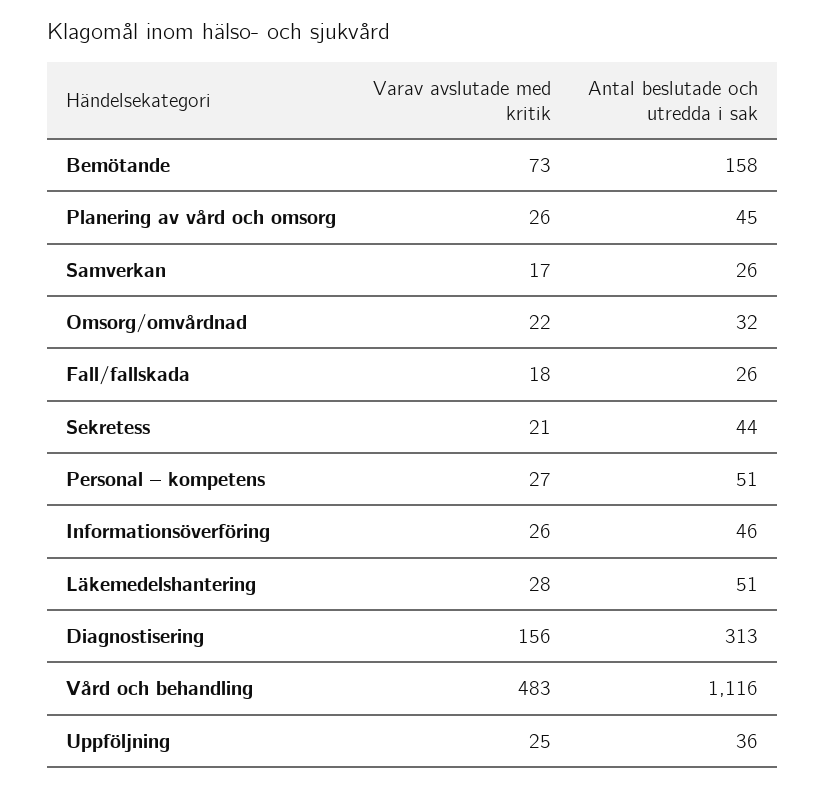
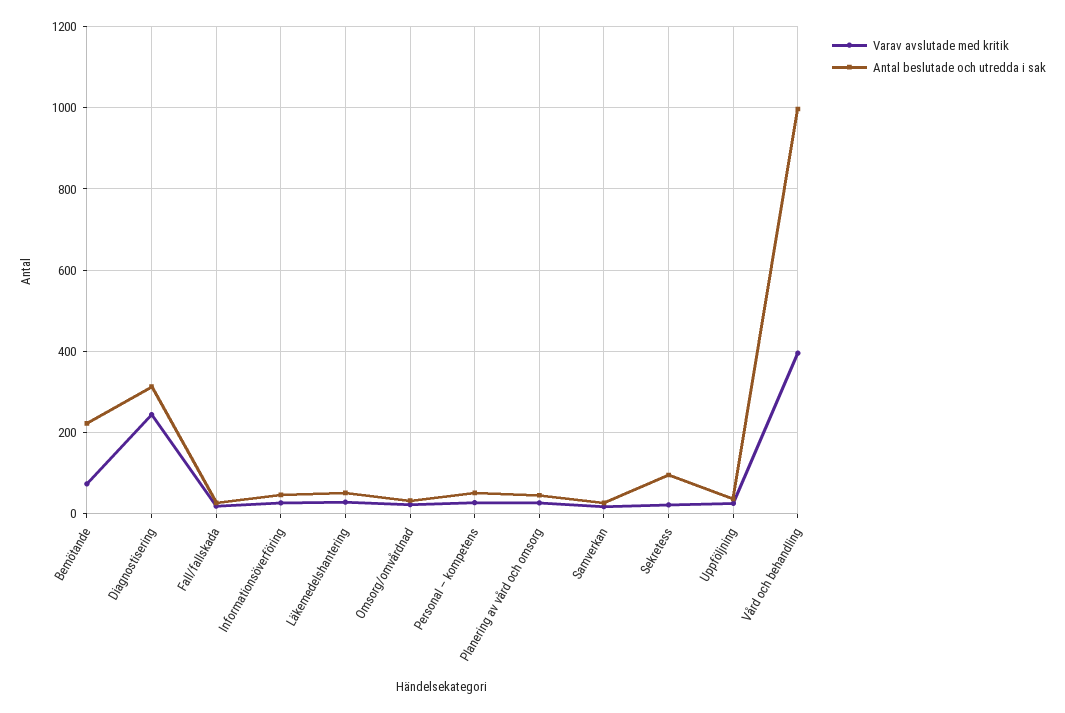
  {
    "Varav avslutade med kritik": {
      "Bemötande": 73,
      "Planering av vård och omsorg": 26,
      "Samverkan": 17,
      "Omsorg/omvårdnad": 22,
      "Fall/fallskada": 18,
      "Sekretess": 21,
      "Personal – kompetens": 27,
      "Informationsöverföring": 26,
      "Läkemedelshantering": 28,
-     "Diagnostisering": 156,
+     "Diagnostisering": 240,
-     "Vård och behandling": 483,
+     "Vård och behandling": 400,
      "Uppföljning": 25
    },
    "Antal beslutade och utredda i sak": {
-     "Bemötande": 158,
+     "Bemötande": 220,
      "Planering av vård och omsorg": 45,
      "Samverkan": 26,
      "Omsorg/omvårdnad": 32,
      "Fall/fallskada": 26,
-     "Sekretess": 44,
+     "Sekretess": 100,
      "Personal – kompetens": 51,
      "Informationsöverföring": 46,
      "Läkemedelshantering": 51,
      "Diagnostisering": 313,
-     "Vård och behandling": 1116,
+     "Vård och behandling": 1000,
      "Uppföljning": 36
    }
  }

